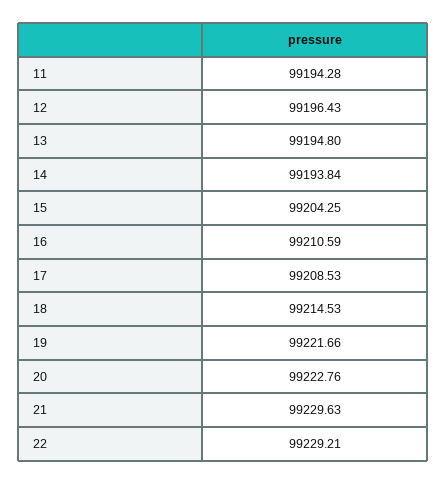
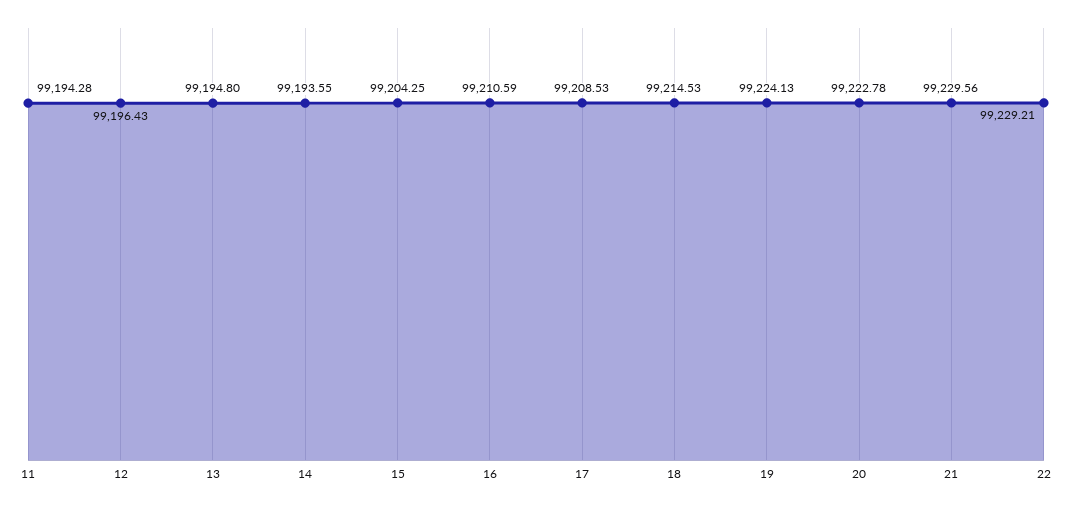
  {
    "11": 99194.28,
    "12": 99196.43,
    "13": 99194.8,
-   "14": 99193.84,
+   "14": 99193.55,
    "15": 99204.25,
    "16": 99210.59,
    "17": 99208.53,
    "18": 99214.53,
-   "19": 99221.66,
+   "19": 99224.13,
-   "20": 99222.76,
+   "20": 99222.78,
-   "21": 99229.63,
+   "21": 99229.56,
    "22": 99229.21
  }

